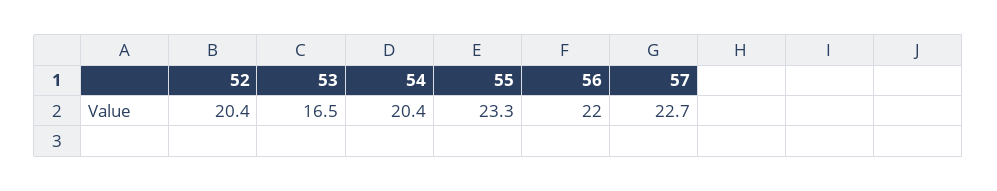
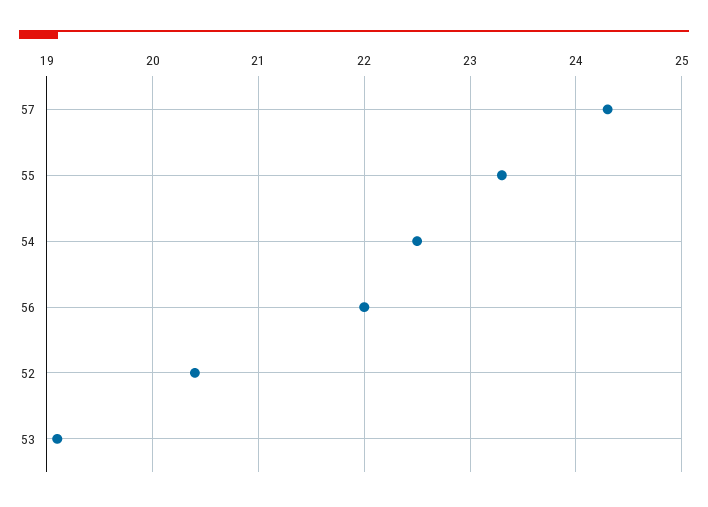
  {
    "52": 20.4,
-   "53": 16.5,
+   "53": 19.1,
-   "54": 20.4,
+   "54": 22.5,
    "55": 23.3,
    "56": 22,
-   "57": 22.7
+   "57": 24.3
  }

